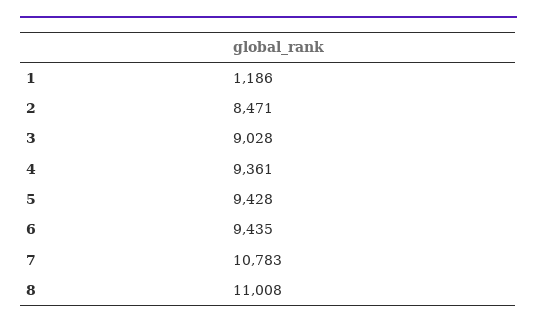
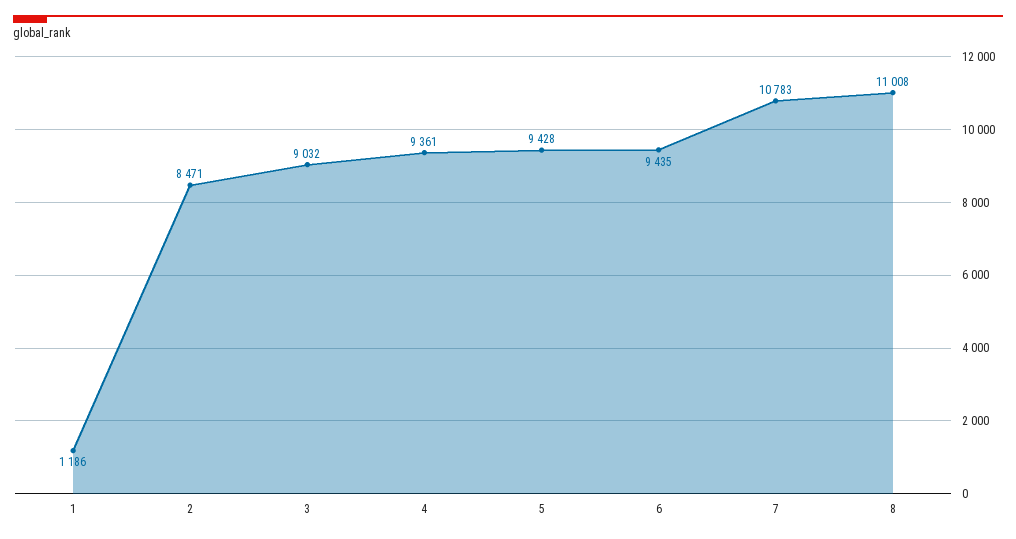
  {
    "1": 1186,
    "2": 8471,
-   "3": 9028,
+   "3": 9032,
    "4": 9361,
    "5": 9428,
    "6": 9435,
    "7": 10783,
    "8": 11008
  }

